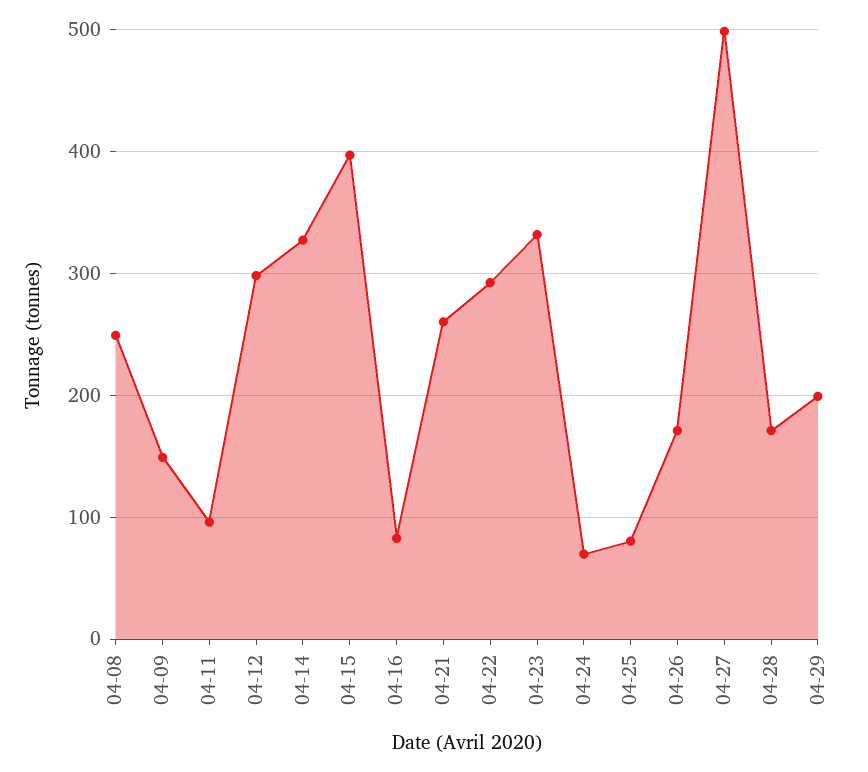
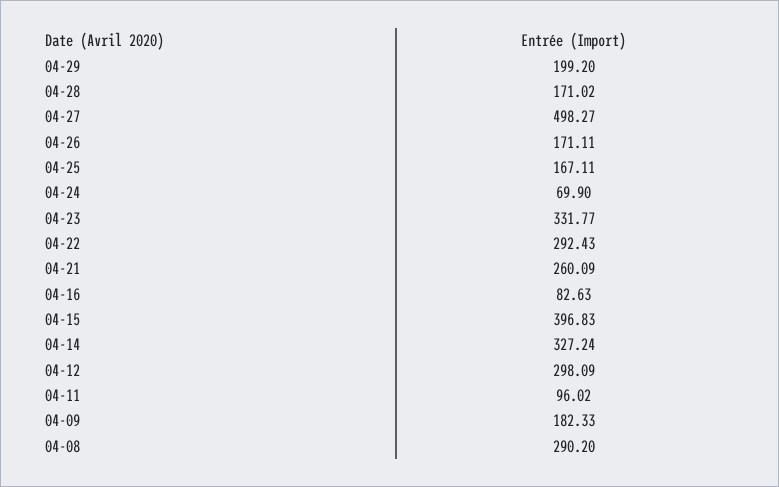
  {
-   "04-08": 250,
+   "04-08": 290.2,
-   "04-09": 150,
+   "04-09": 182.33,
    "04-11": 96.02,
    "04-12": 298.09,
    "04-14": 327.24,
    "04-15": 396.83,
    "04-16": 82.63,
    "04-21": 260.09,
    "04-22": 292.43,
    "04-23": 331.77,
    "04-24": 69.9,
-   "04-25": 80,
+   "04-25": 167.11,
    "04-26": 171.11,
    "04-27": 498.27,
    "04-28": 171.02,
    "04-29": 199.2
  }

